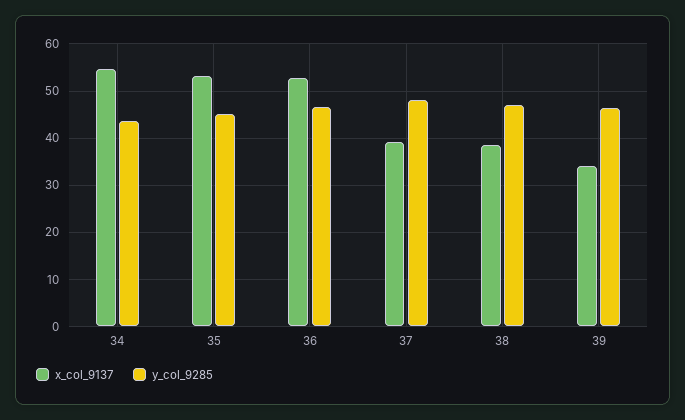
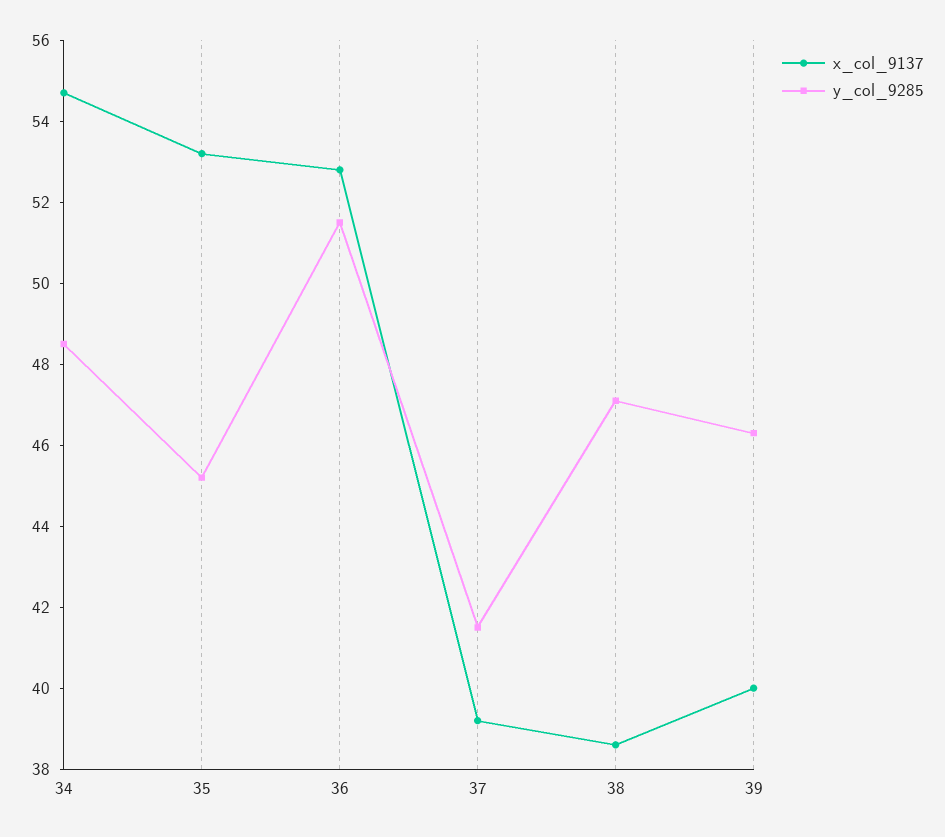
  {
    "x_col_9137": {
      "34": 54.5,
      "35": 53,
      "36": 53,
      "37": 39,
      "38": 38.5,
-     "39": 34
+     "39": 40
    },
    "y_col_9285": {
-     "34": 44,
+     "34": 48.5,
      "35": 45,
-     "36": 46,
+     "36": 51.5,
-     "37": 48,
+     "37": 41.5,
      "38": 47,
      "39": 46.5
    }
  }

